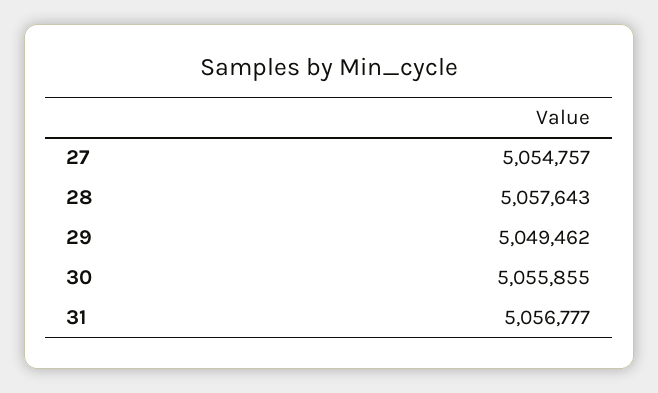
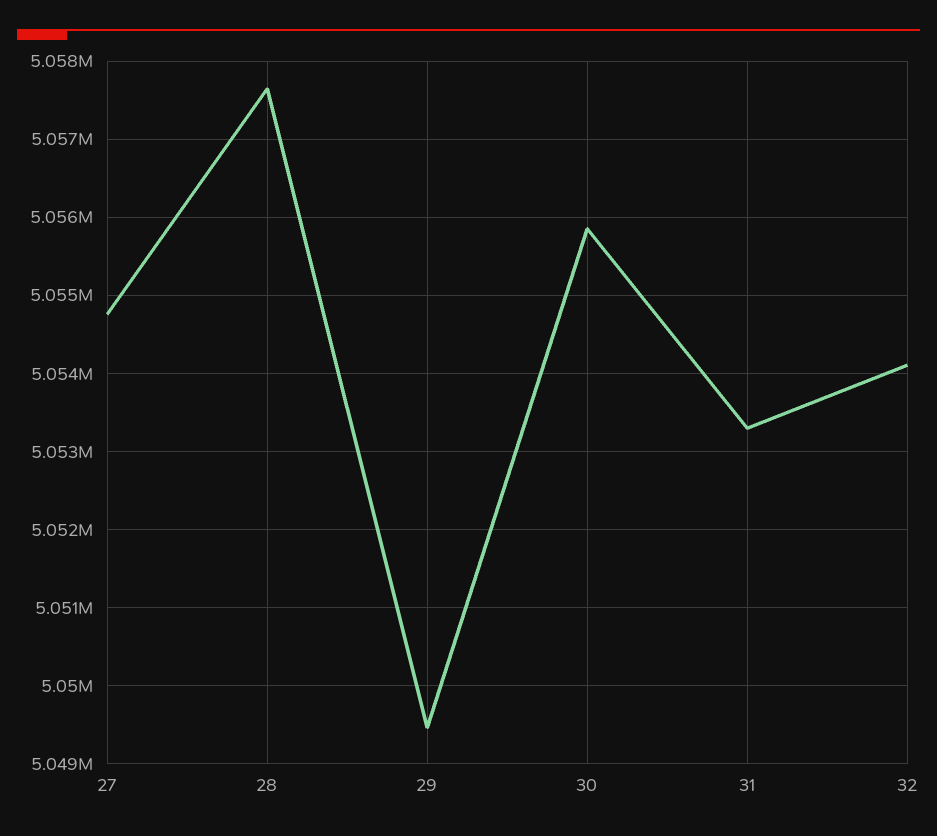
  {
    "27": 5054757,
    "28": 5057643,
    "29": 5049462,
    "30": 5055855,
-   "31": 5056777
+   "31": 5053300,
+   "32": 5054100
  }

